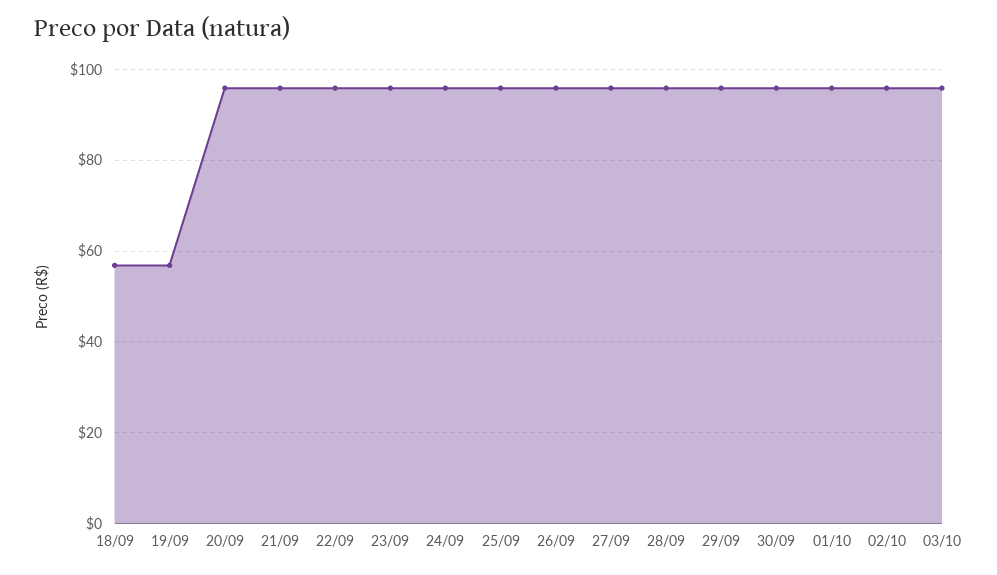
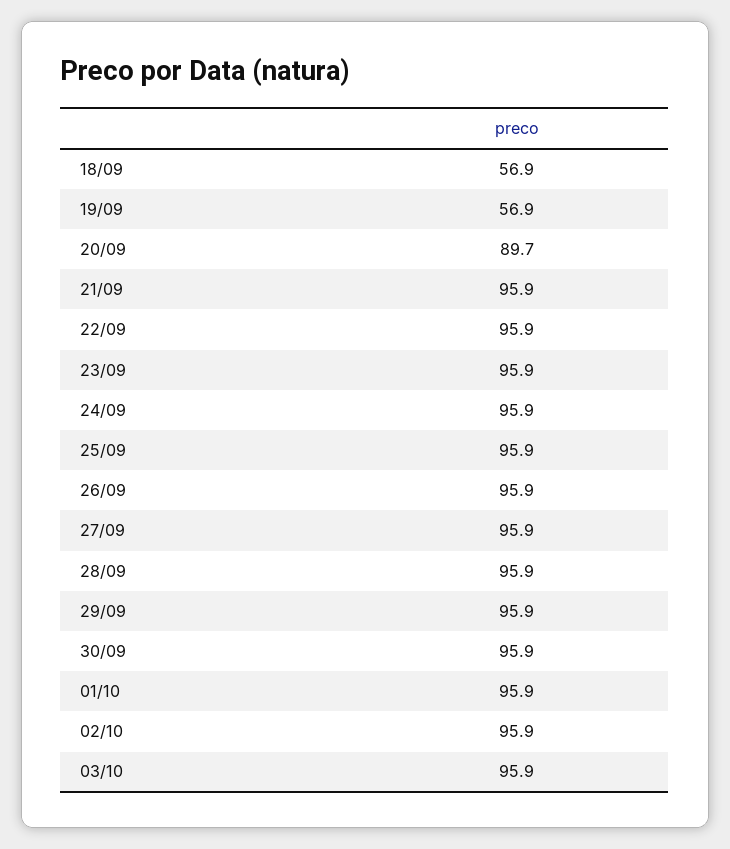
  {
    "18/09": 56.9,
    "19/09": 56.9,
-   "20/09": 96,
+   "20/09": 89.7,
    "21/09": 95.9,
    "22/09": 95.9,
    "23/09": 95.9,
    "24/09": 95.9,
    "25/09": 95.9,
    "26/09": 95.9,
    "27/09": 95.9,
    "28/09": 95.9,
    "29/09": 95.9,
    "30/09": 95.9,
    "01/10": 95.9,
    "02/10": 95.9,
    "03/10": 95.9
  }

